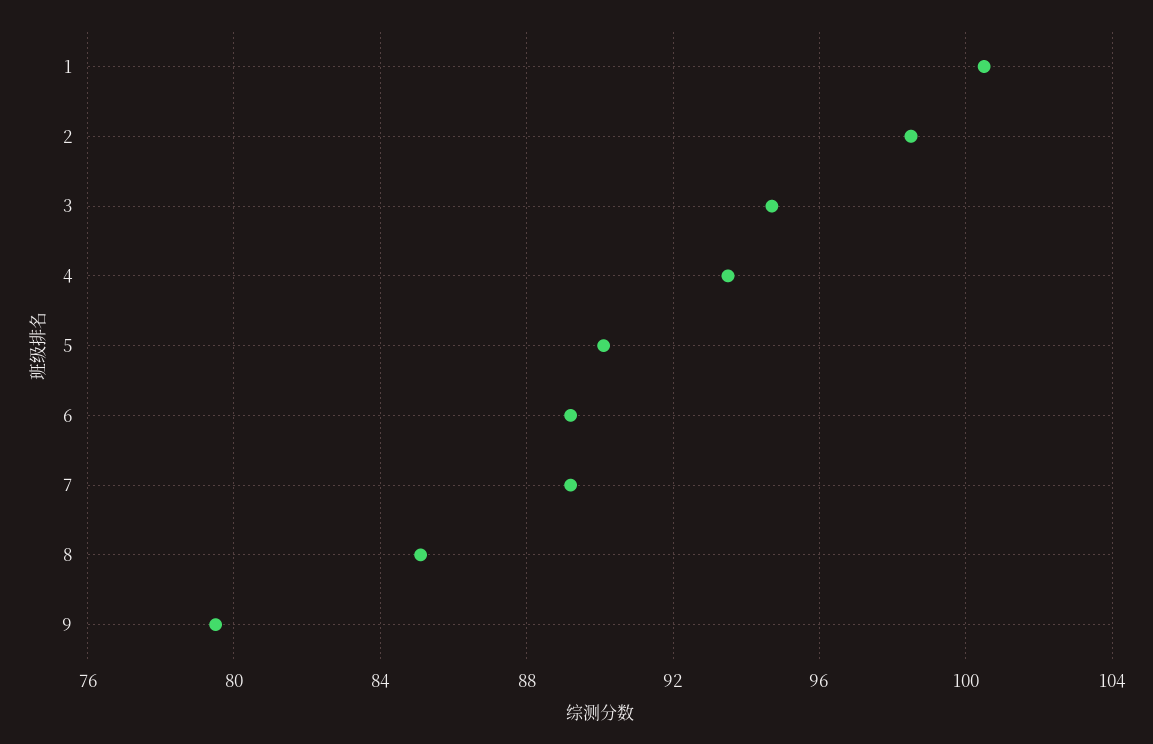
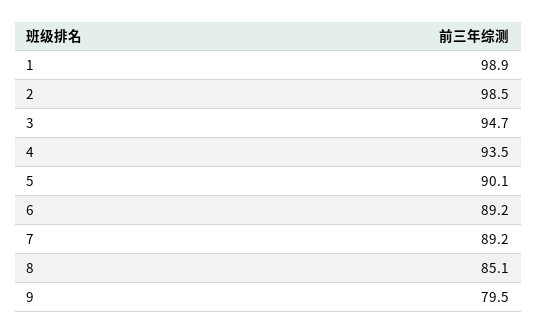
  {
-   "1": 100.5,
+   "1": 98.9,
    "2": 98.5,
    "3": 94.7,
    "4": 93.5,
    "5": 90.1,
    "6": 89.2,
    "7": 89.2,
    "8": 85.1,
    "9": 79.5
  }

